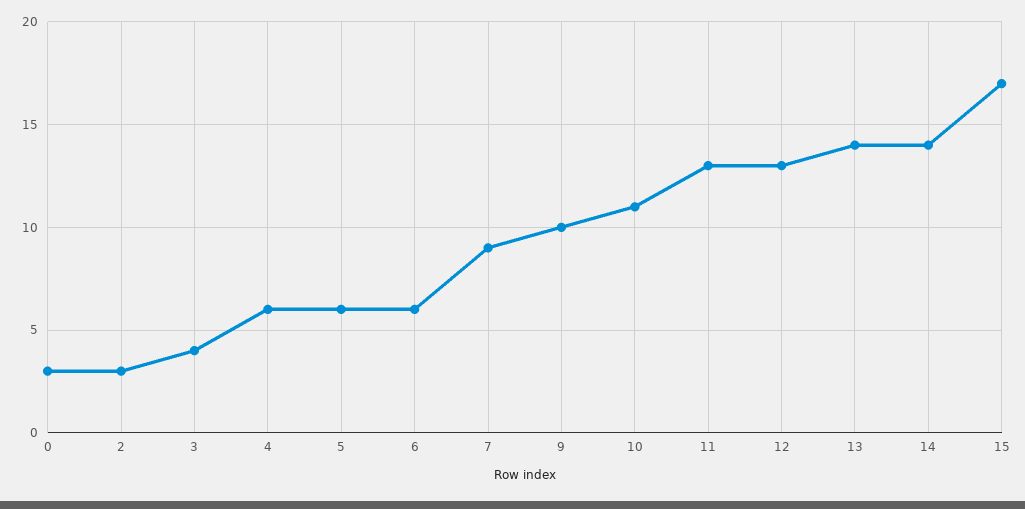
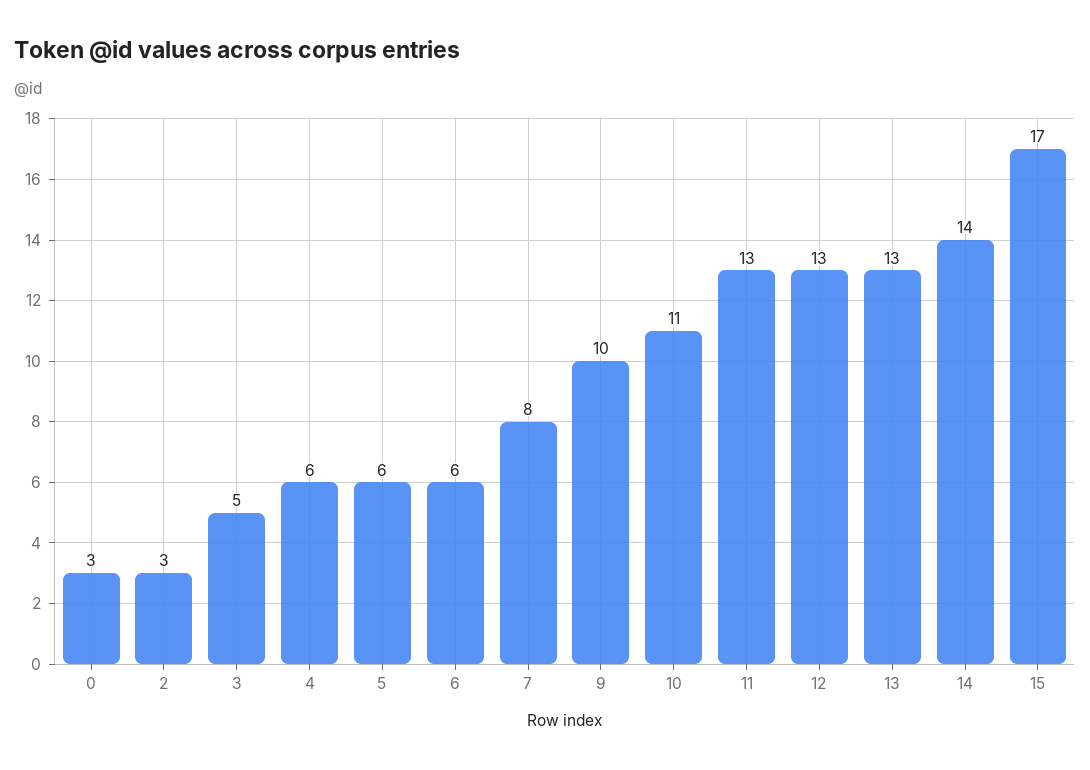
  {
    "0": 3,
    "2": 3,
-   "3": 4,
+   "3": 5,
    "4": 6,
    "5": 6,
    "6": 6,
-   "7": 9,
+   "7": 8,
    "9": 10,
    "10": 11,
    "11": 13,
    "12": 13,
-   "13": 14,
+   "13": 13,
    "14": 14,
    "15": 17
  }

